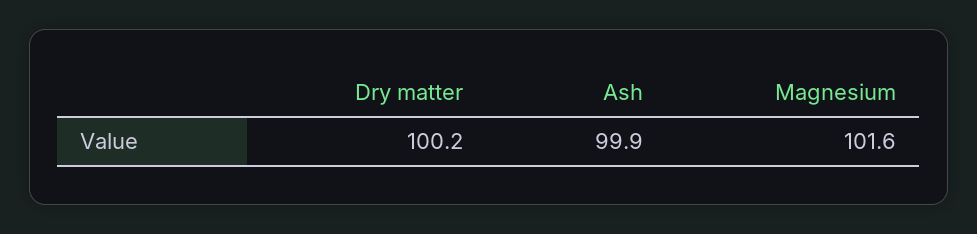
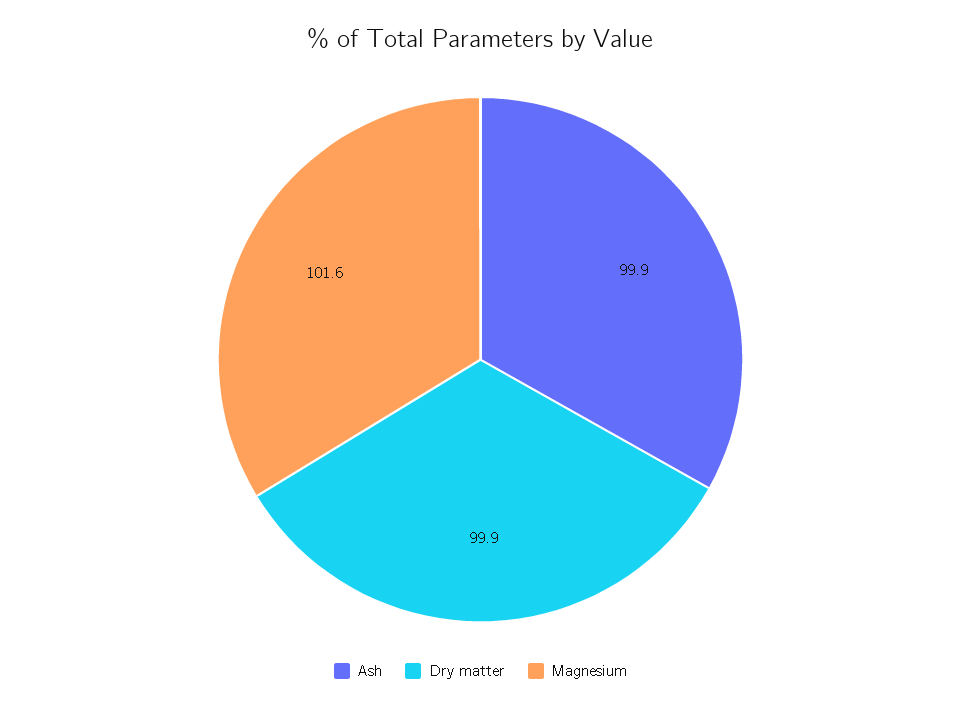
  {
-   "Dry matter": 100.2,
+   "Dry matter": 99.9,
    "Ash": 99.9,
    "Magnesium": 101.6
  }

